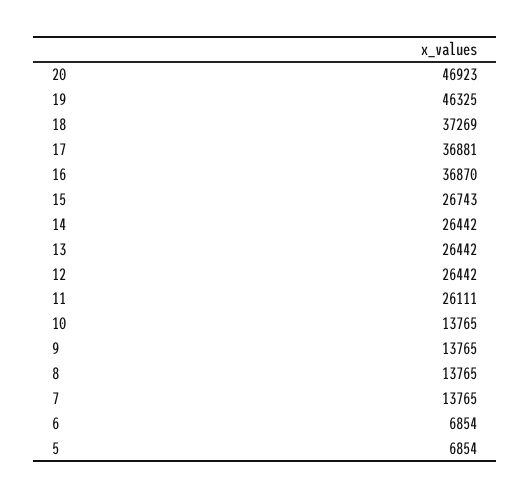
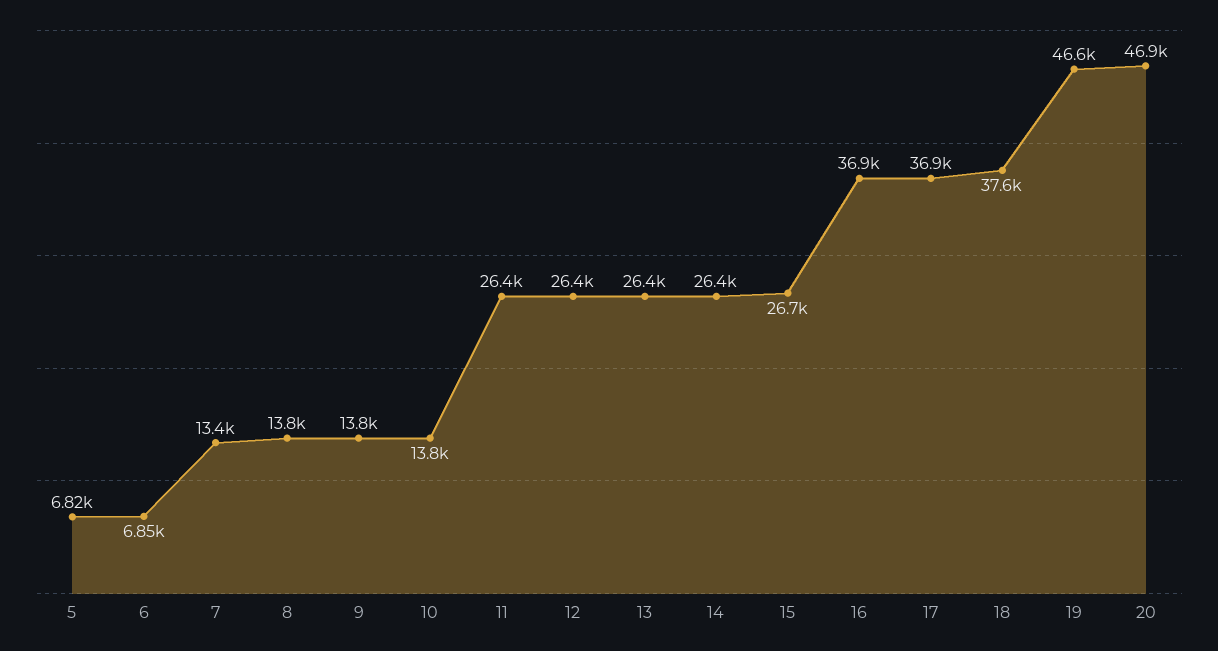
  {
    "20": 46923,
-   "19": 46325,
+   "19": 46600,
-   "18": 37269,
+   "18": 37600,
    "17": 36881,
    "16": 36870,
    "15": 26743,
    "14": 26442,
    "13": 26442,
    "12": 26442,
-   "11": 26111,
+   "11": 26400,
    "10": 13765,
    "9": 13765,
    "8": 13765,
-   "7": 13765,
+   "7": 13400,
    "6": 6854,
-   "5": 6854
+   "5": 6820
  }

